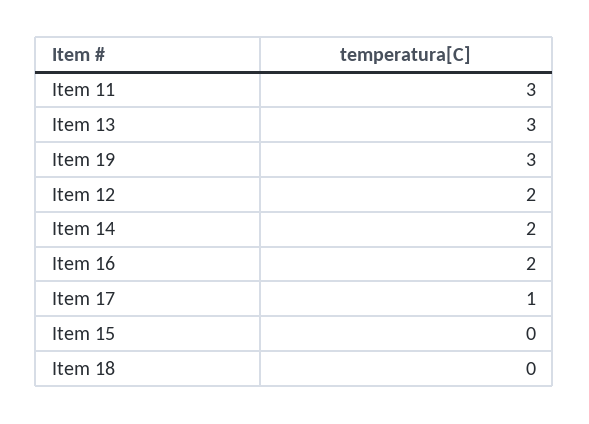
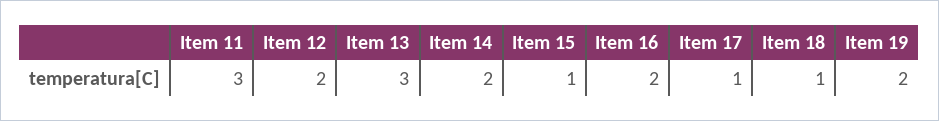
  {
    "Item 11": 3,
    "Item 13": 3,
-   "Item 19": 3,
+   "Item 19": 2,
    "Item 12": 2,
    "Item 14": 2,
    "Item 16": 2,
    "Item 17": 1,
-   "Item 15": 0,
+   "Item 15": 1,
-   "Item 18": 0
+   "Item 18": 1
  }

